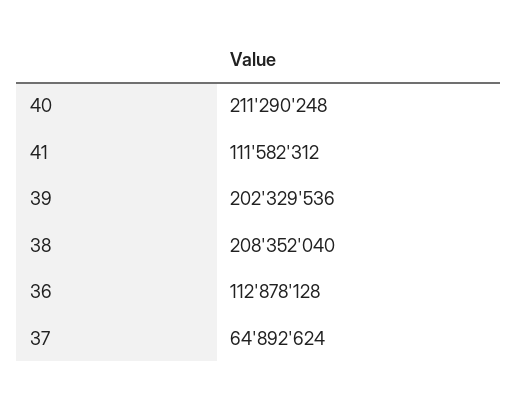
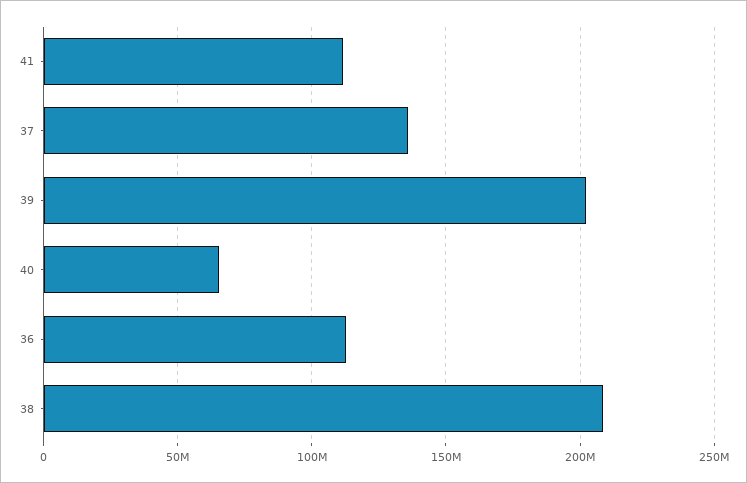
  {
-   "40": 211290248,
+   "40": 65000000,
    "41": 111582312,
    "39": 202329536,
    "38": 208352040,
    "36": 112878128,
-   "37": 64892624
+   "37": 135000000
  }

